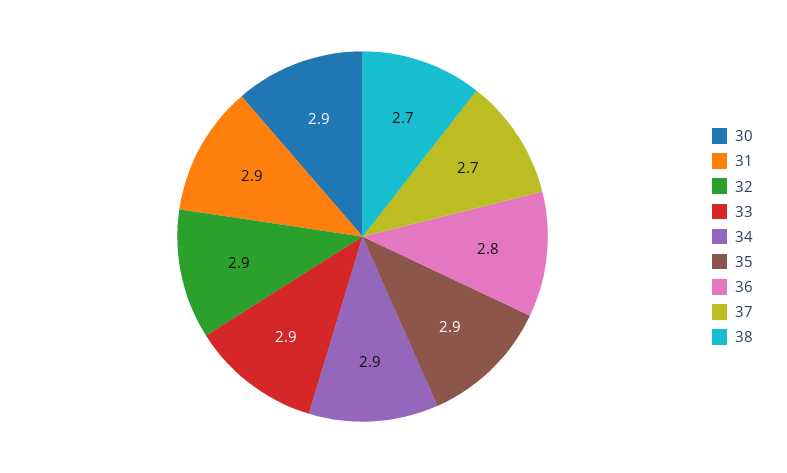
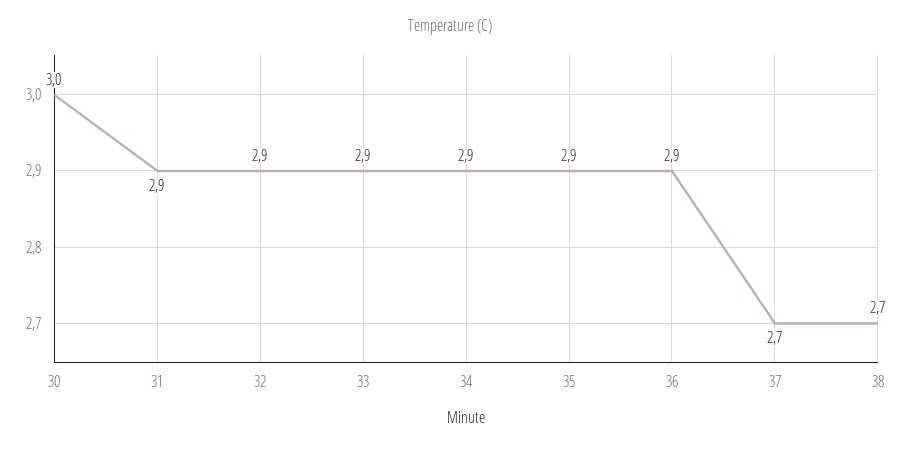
  {
-   "30": 2.9,
+   "30": 3,
    "31": 2.9,
    "32": 2.9,
    "33": 2.9,
    "34": 2.9,
    "35": 2.9,
-   "36": 2.8,
+   "36": 2.9,
    "37": 2.7,
    "38": 2.7
  }

